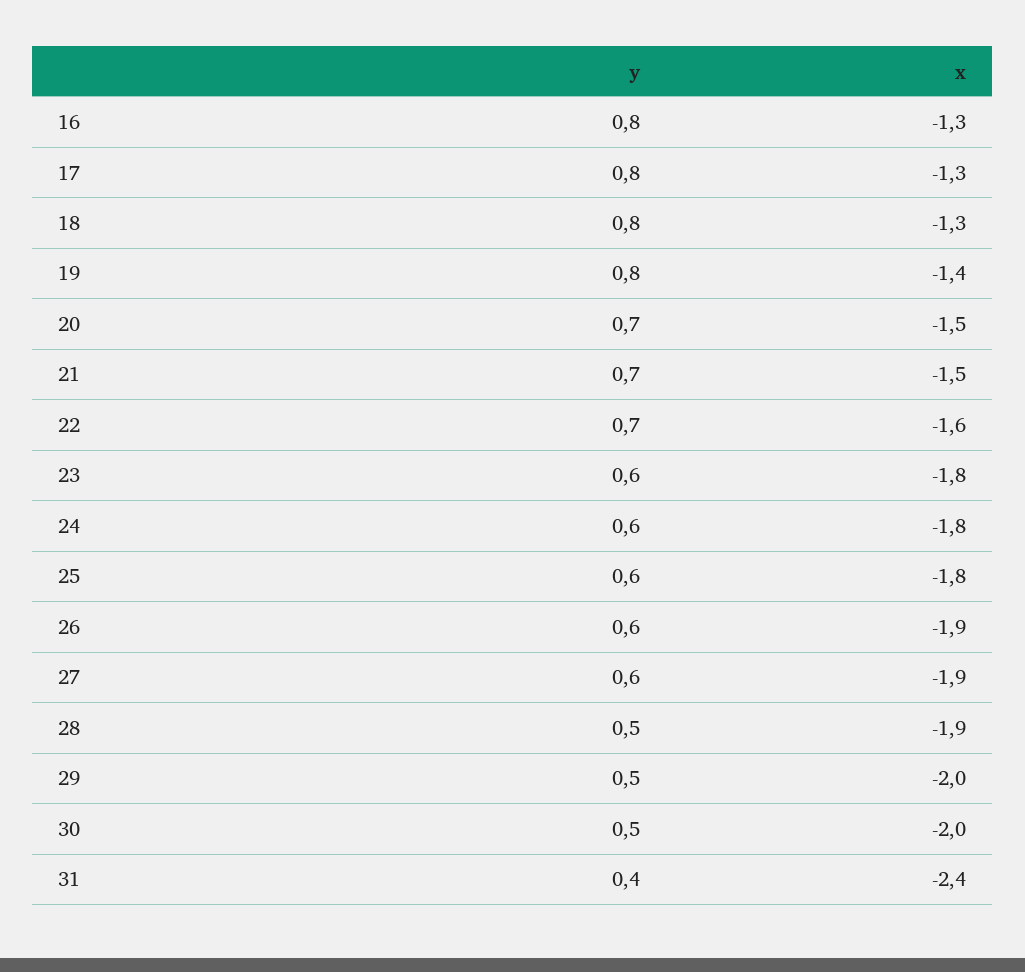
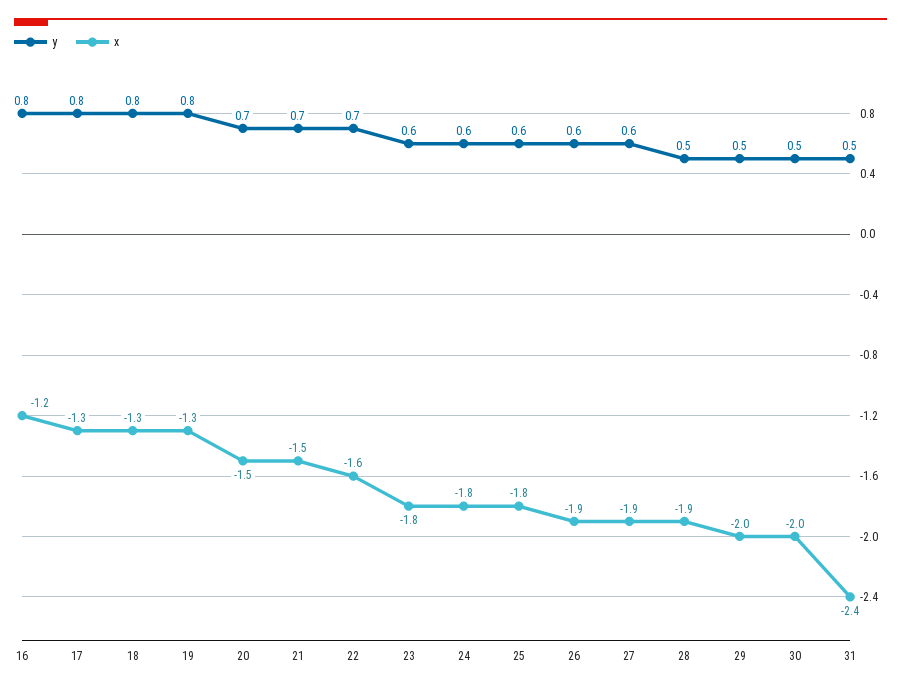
  {
    "y": {
      "16": 0.8,
      "17": 0.8,
      "18": 0.8,
      "19": 0.8,
      "20": 0.7,
      "21": 0.7,
      "22": 0.7,
      "23": 0.6,
      "24": 0.6,
      "25": 0.6,
      "26": 0.6,
      "27": 0.6,
      "28": 0.5,
      "29": 0.5,
      "30": 0.5,
-     "31": 0.4
+     "31": 0.5
    },
    "x": {
-     "16": -1.3,
+     "16": -1.2,
      "17": -1.3,
      "18": -1.3,
-     "19": -1.4,
+     "19": -1.3,
      "20": -1.5,
      "21": -1.5,
      "22": -1.6,
      "23": -1.8,
      "24": -1.8,
      "25": -1.8,
      "26": -1.9,
      "27": -1.9,
      "28": -1.9,
      "29": -2,
      "30": -2,
      "31": -2.4
    }
  }

